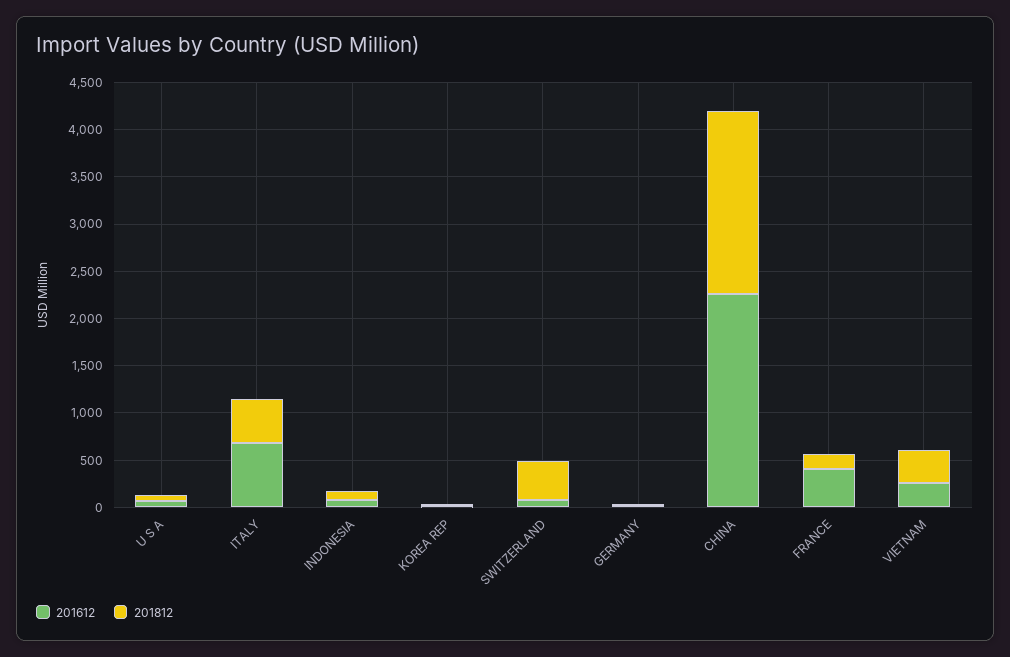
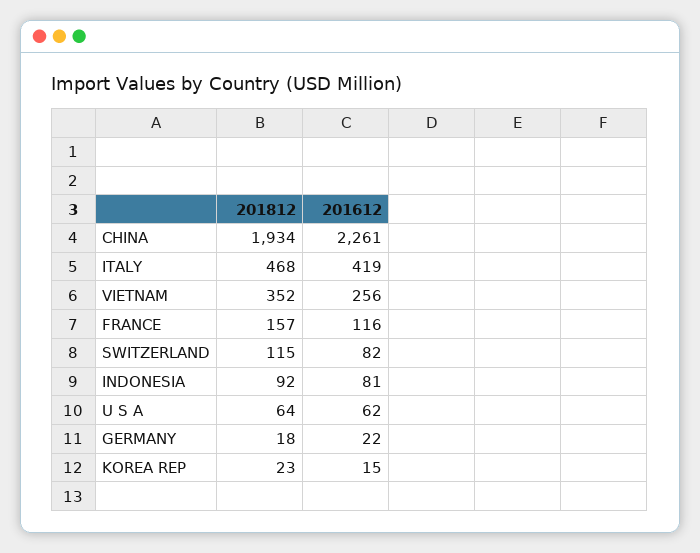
  {
    "201612": {
      "U S A": 62,
-     "ITALY": 700,
+     "ITALY": 419,
      "INDONESIA": 81,
      "KOREA REP": 15,
      "SWITZERLAND": 82,
      "GERMANY": 22,
      "CHINA": 2261,
-     "FRANCE": 400,
+     "FRANCE": 116,
      "VIETNAM": 256
    },
    "201812": {
      "U S A": 64,
      "ITALY": 468,
      "INDONESIA": 92,
      "KOREA REP": 23,
-     "SWITZERLAND": 400,
+     "SWITZERLAND": 115,
      "GERMANY": 18,
      "CHINA": 1934,
      "FRANCE": 157,
      "VIETNAM": 352
    }
  }

